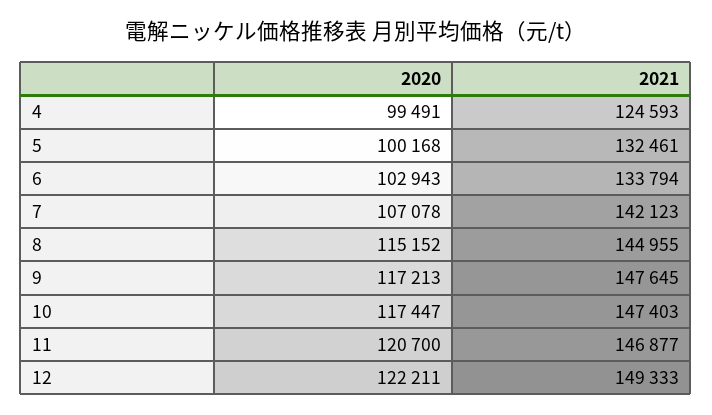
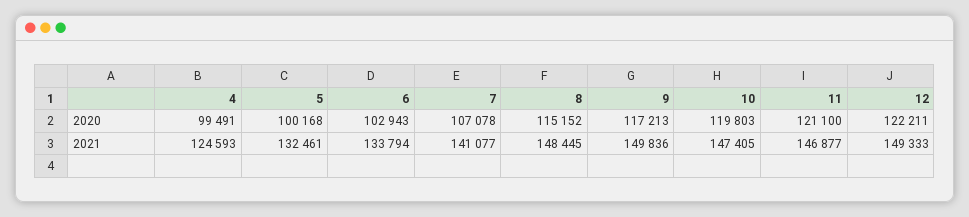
  {
    "2020": {
      "4": 99491,
      "5": 100168,
      "6": 102943,
      "7": 107078,
      "8": 115152,
      "9": 117213,
-     "10": 117447,
+     "10": 119803,
-     "11": 120700,
+     "11": 121100,
      "12": 122211
    },
    "2021": {
      "4": 124593,
      "5": 132461,
      "6": 133794,
-     "7": 142123,
+     "7": 141077,
-     "8": 144955,
+     "8": 148445,
-     "9": 147645,
+     "9": 149836,
-     "10": 147403,
+     "10": 147405,
      "11": 146877,
      "12": 149333
    }
  }

